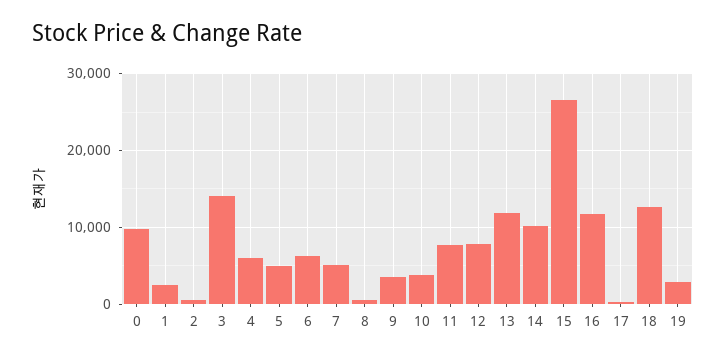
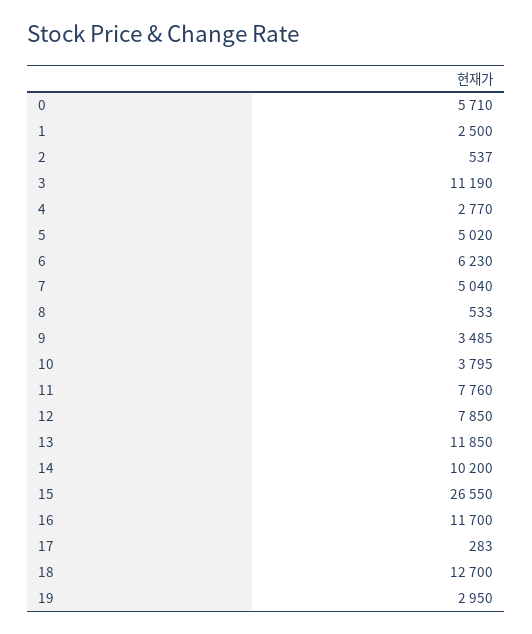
  {
-   "0": 10000,
+   "0": 5710,
    "1": 2500,
    "2": 537,
-   "3": 14000,
+   "3": 11190,
-   "4": 6000,
+   "4": 2770,
    "5": 5020,
    "6": 6230,
    "7": 5040,
    "8": 533,
    "9": 3485,
    "10": 3795,
    "11": 7760,
    "12": 7850,
    "13": 11850,
    "14": 10200,
    "15": 26550,
    "16": 11700,
    "17": 283,
    "18": 12700,
    "19": 2950
  }

